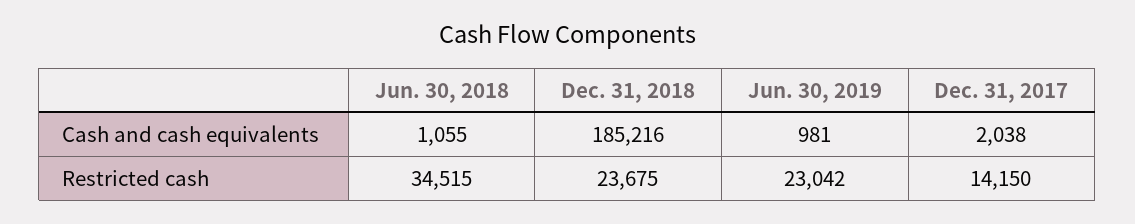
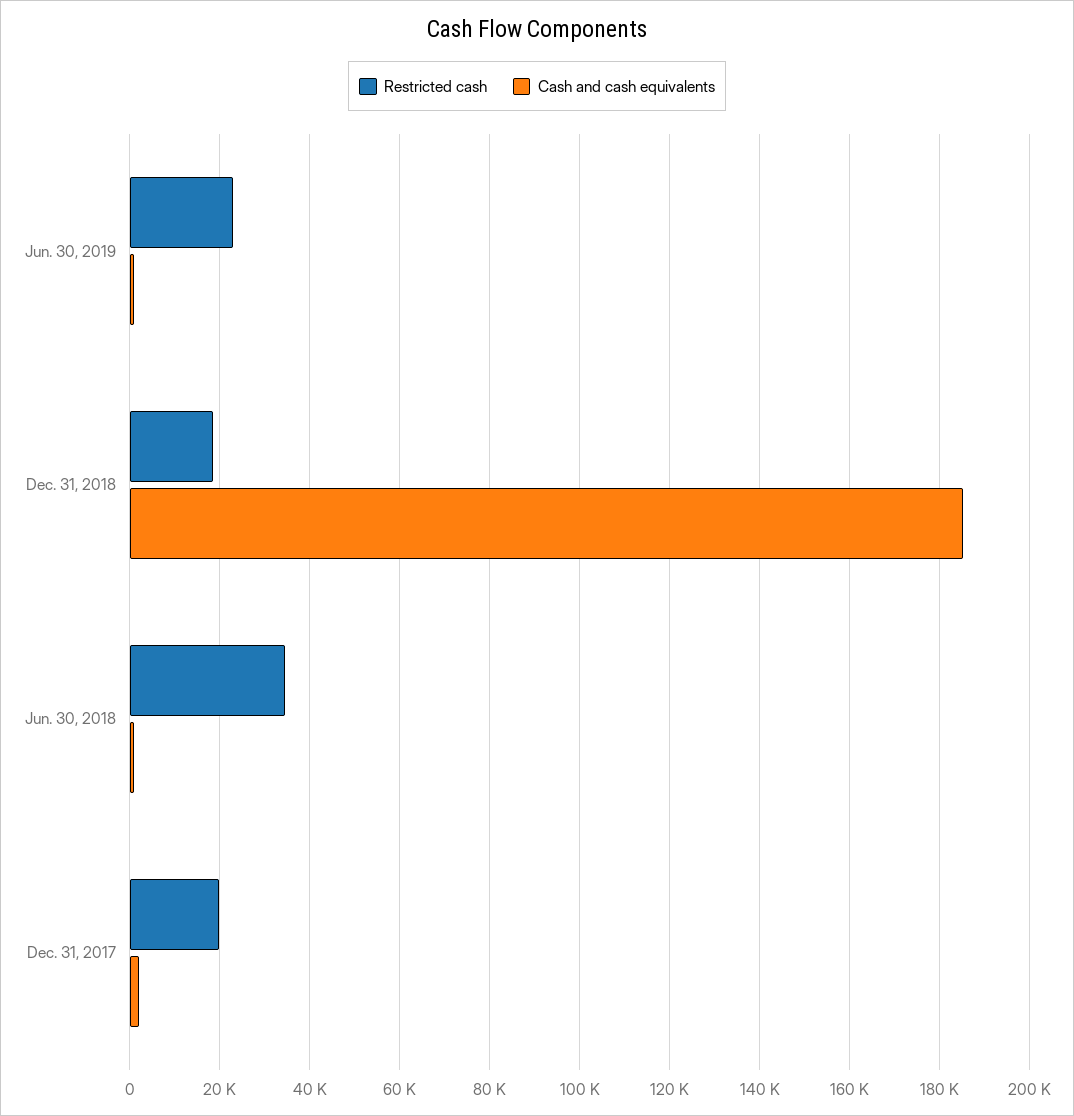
  {
    "Cash and cash equivalents": {
      "Jun. 30, 2018": 1055,
      "Dec. 31, 2018": 185216,
      "Jun. 30, 2019": 981,
      "Dec. 31, 2017": 2038
    },
    "Restricted cash": {
      "Jun. 30, 2018": 34515,
-     "Dec. 31, 2018": 23675,
+     "Dec. 31, 2018": 18000,
      "Jun. 30, 2019": 23042,
-     "Dec. 31, 2017": 14150
+     "Dec. 31, 2017": 20000
    }
  }

